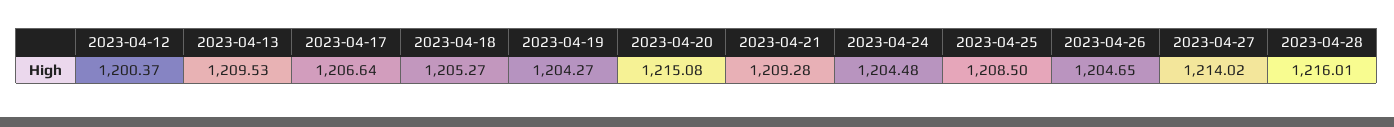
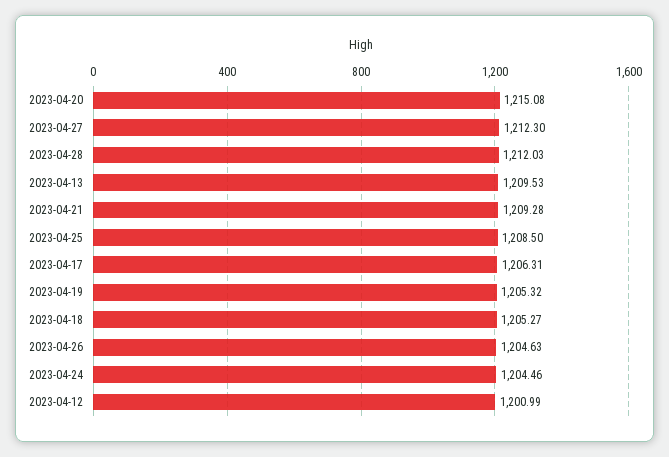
  {
-   "2023-04-12": 1200.37,
+   "2023-04-12": 1200.99,
    "2023-04-13": 1209.53,
-   "2023-04-17": 1206.64,
+   "2023-04-17": 1206.31,
    "2023-04-18": 1205.27,
-   "2023-04-19": 1204.27,
+   "2023-04-19": 1205.32,
    "2023-04-20": 1215.08,
    "2023-04-21": 1209.28,
-   "2023-04-24": 1204.48,
+   "2023-04-24": 1204.46,
    "2023-04-25": 1208.5,
-   "2023-04-26": 1204.65,
+   "2023-04-26": 1204.63,
-   "2023-04-27": 1214.02,
+   "2023-04-27": 1212.3,
-   "2023-04-28": 1216.01
+   "2023-04-28": 1212.03
  }

